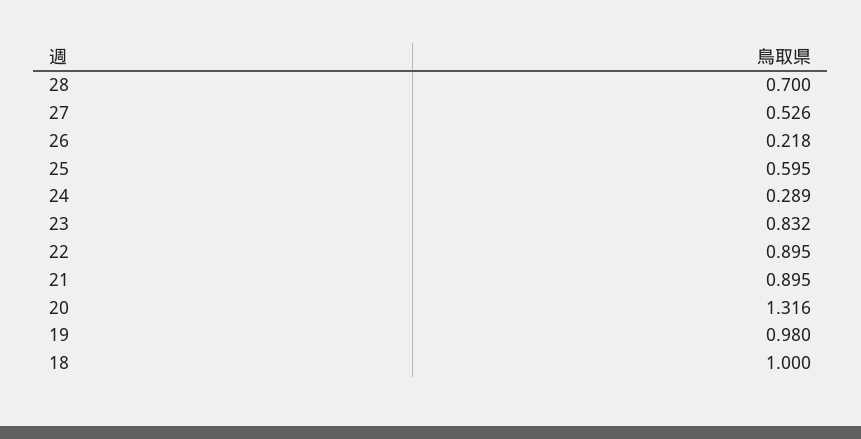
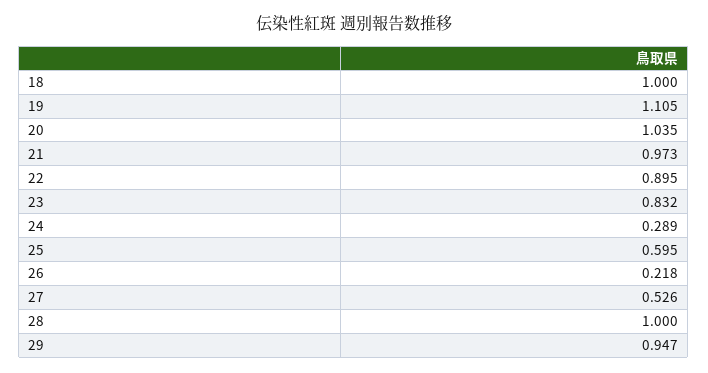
  {
-   "28": 0.7,
+   "28": 1,
    "27": 0.526,
    "26": 0.218,
    "25": 0.595,
    "24": 0.289,
    "23": 0.832,
    "22": 0.895,
-   "21": 0.895,
+   "21": 0.973,
-   "20": 1.316,
+   "20": 1.035,
-   "19": 0.98,
+   "19": 1.105,
-   "18": 1
+   "18": 1,
+   "29": 0.947
  }

